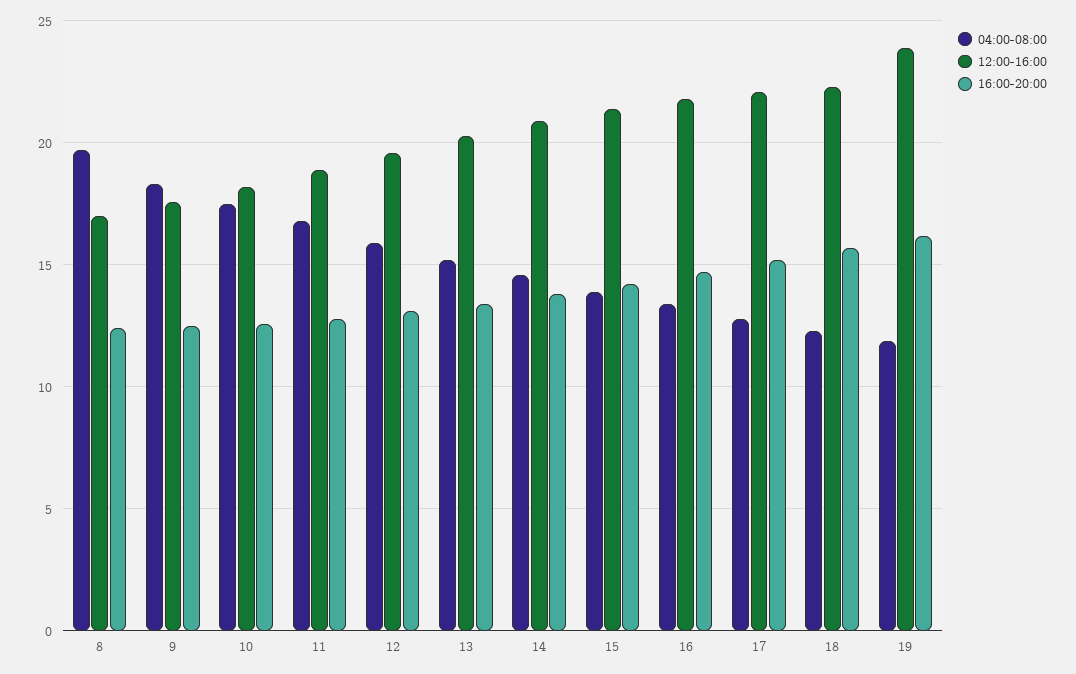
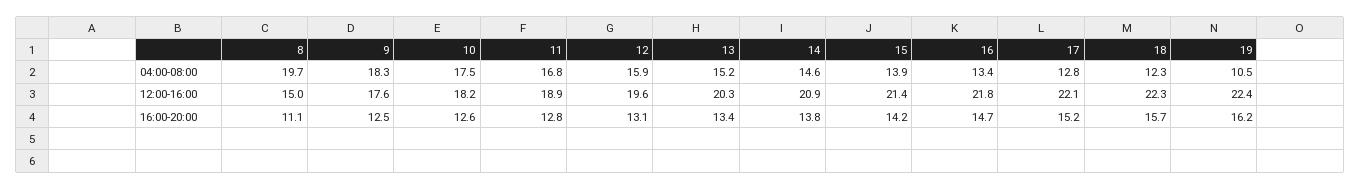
  {
    "04:00-08:00": {
      "8": 19.7,
      "9": 18.3,
      "10": 17.5,
      "11": 16.8,
      "12": 15.9,
      "13": 15.2,
      "14": 14.6,
      "15": 13.9,
      "16": 13.4,
      "17": 12.8,
      "18": 12.3,
-     "19": 12
+     "19": 10.5
    },
    "12:00-16:00": {
-     "8": 17,
+     "8": 15,
      "9": 17.6,
      "10": 18.2,
      "11": 18.9,
      "12": 19.6,
      "13": 20.3,
      "14": 20.9,
      "15": 21.4,
      "16": 21.8,
      "17": 22.1,
      "18": 22.3,
-     "19": 24
+     "19": 22.4
    },
    "16:00-20:00": {
-     "8": 12.5,
+     "8": 11.1,
      "9": 12.5,
      "10": 12.6,
      "11": 12.8,
      "12": 13.1,
      "13": 13.4,
      "14": 13.8,
      "15": 14.2,
      "16": 14.7,
      "17": 15.2,
      "18": 15.7,
      "19": 16.2
    }
  }

